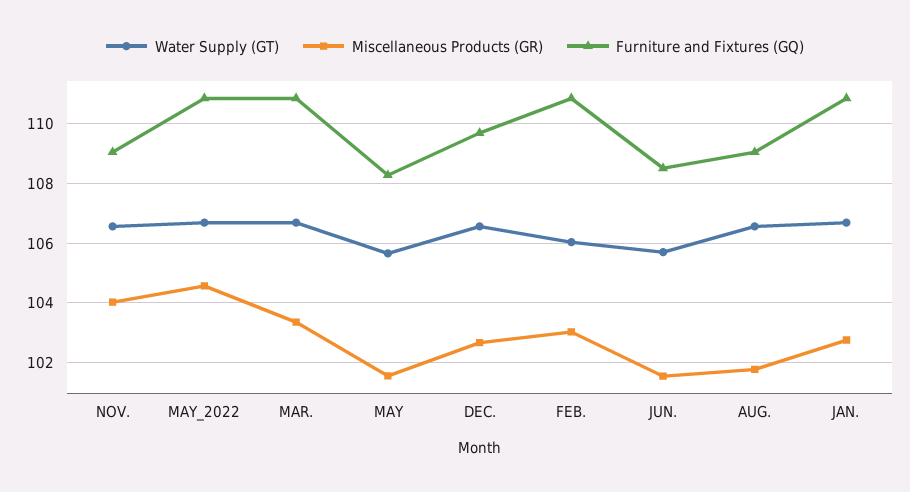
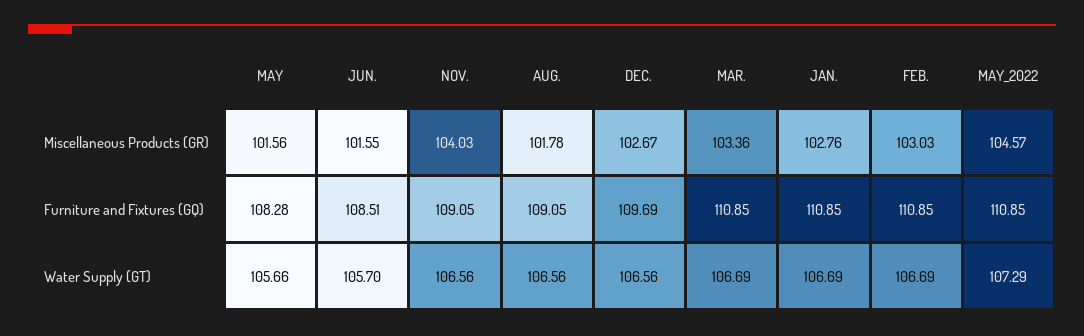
  {
    "Water Supply (GT)": {
      "NOV.": 106.56,
-     "MAY_2022": 106.75,
+     "MAY_2022": 107.29,
      "MAR.": 106.69,
      "MAY": 105.66,
      "DEC.": 106.56,
-     "FEB.": 106,
+     "FEB.": 106.69,
      "JUN.": 105.7,
      "AUG.": 106.56,
      "JAN.": 106.69
    },
    "Miscellaneous Products (GR)": {
      "NOV.": 104.03,
      "MAY_2022": 104.57,
      "MAR.": 103.36,
      "MAY": 101.56,
      "DEC.": 102.67,
      "FEB.": 103.03,
      "JUN.": 101.55,
      "AUG.": 101.78,
      "JAN.": 102.76
    },
    "Furniture and Fixtures (GQ)": {
      "NOV.": 109.05,
      "MAY_2022": 110.85,
      "MAR.": 110.85,
      "MAY": 108.28,
      "DEC.": 109.69,
      "FEB.": 110.85,
      "JUN.": 108.51,
      "AUG.": 109.05,
      "JAN.": 110.85
    }
  }

